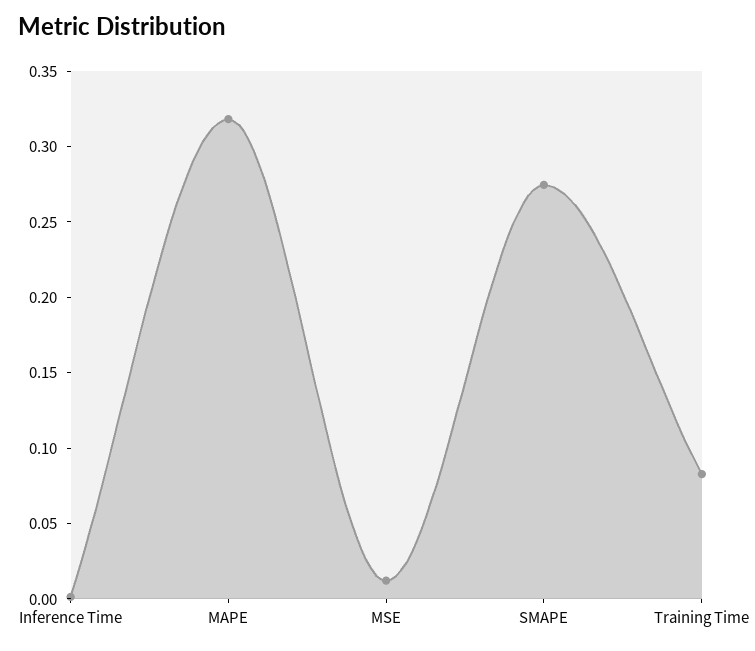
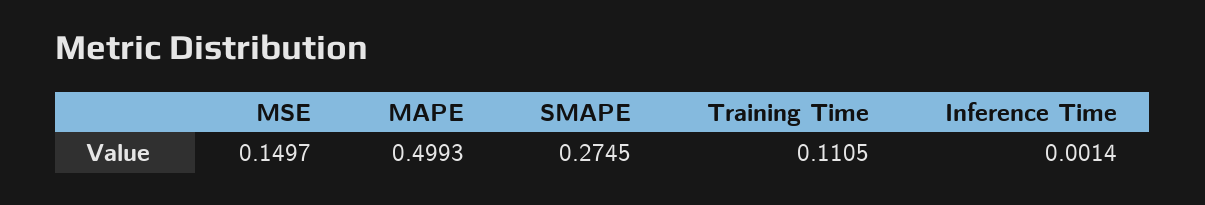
  {
    "Inference Time": 0.0014,
-   "MAPE": 0.32,
+   "MAPE": 0.4993,
-   "MSE": 0.01,
+   "MSE": 0.1497,
    "SMAPE": 0.2745,
-   "Training Time": 0.08
+   "Training Time": 0.1105
  }

